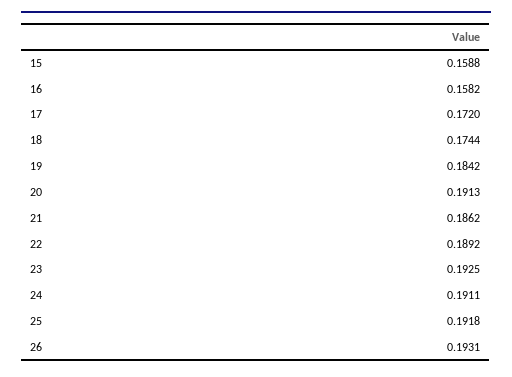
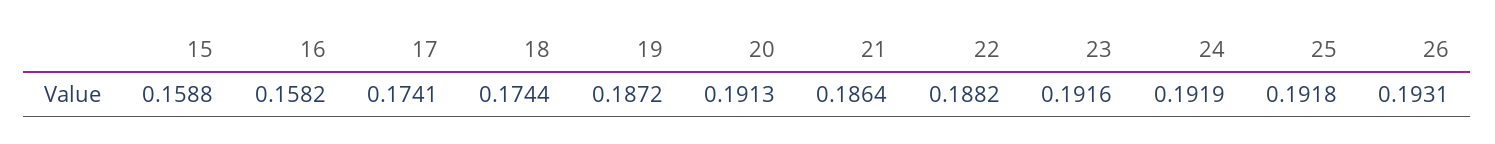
  {
    "15": 0.1588,
    "16": 0.1582,
-   "17": 0.172,
+   "17": 0.1741,
    "18": 0.1744,
-   "19": 0.1842,
+   "19": 0.1872,
    "20": 0.1913,
-   "21": 0.1862,
+   "21": 0.1864,
-   "22": 0.1892,
+   "22": 0.1882,
-   "23": 0.1925,
+   "23": 0.1916,
-   "24": 0.1911,
+   "24": 0.1919,
    "25": 0.1918,
    "26": 0.1931
  }

